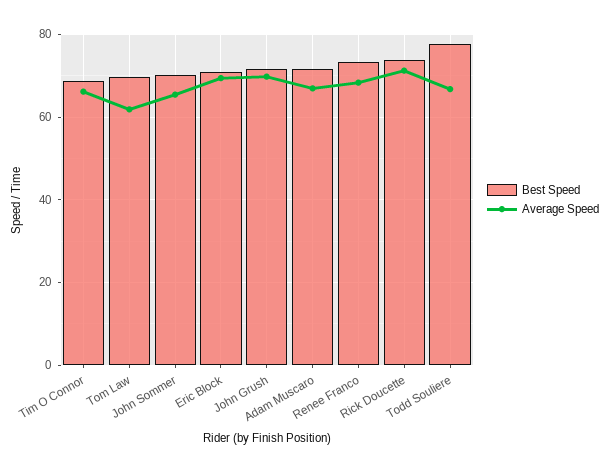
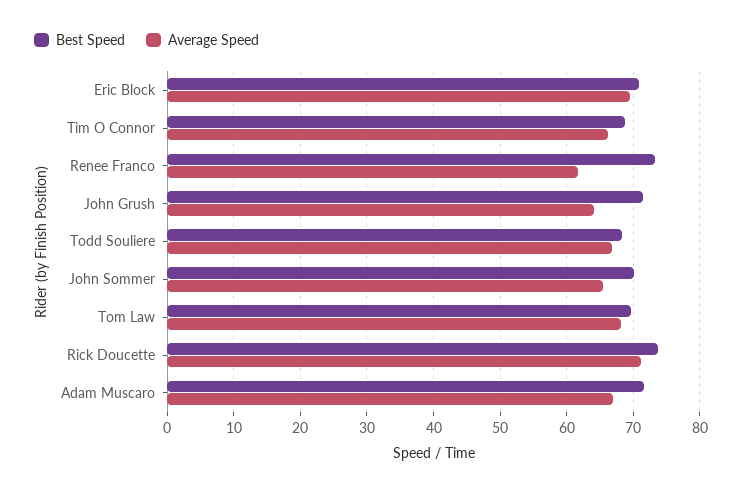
  {
    "Best Speed": {
      "Tim O Connor": 69,
      "Tom Law": 70,
      "John Sommer": 70,
      "Eric Block": 71,
      "John Grush": 72,
      "Adam Muscaro": 72,
      "Renee Franco": 73,
      "Rick Doucette": 74,
-     "Todd Souliere": 78
+     "Todd Souliere": 68
    },
    "Average Speed": {
      "Tim O Connor": 66,
-     "Tom Law": 62,
+     "Tom Law": 68,
      "John Sommer": 65,
      "Eric Block": 69,
-     "John Grush": 70,
+     "John Grush": 64,
      "Adam Muscaro": 67,
-     "Renee Franco": 68,
+     "Renee Franco": 62,
      "Rick Doucette": 71,
      "Todd Souliere": 67
    }
  }

